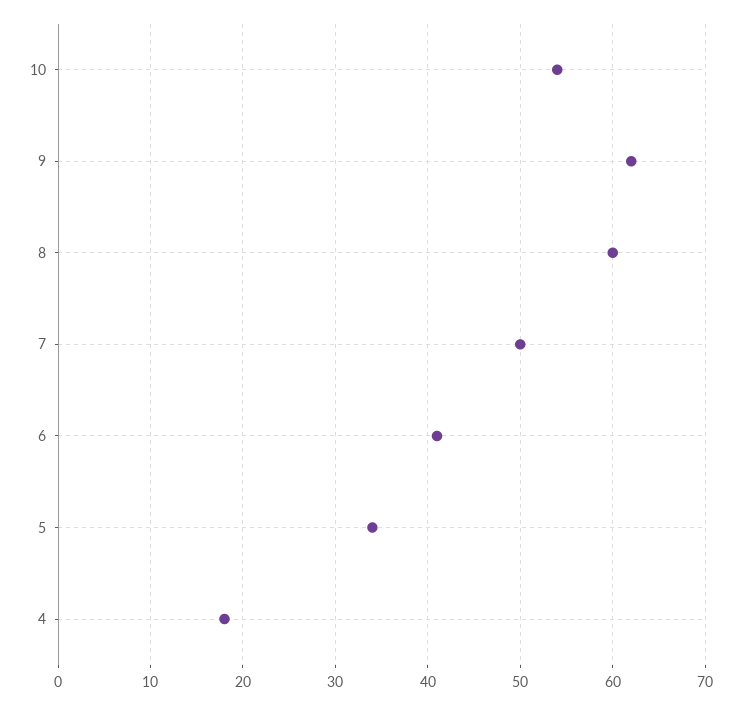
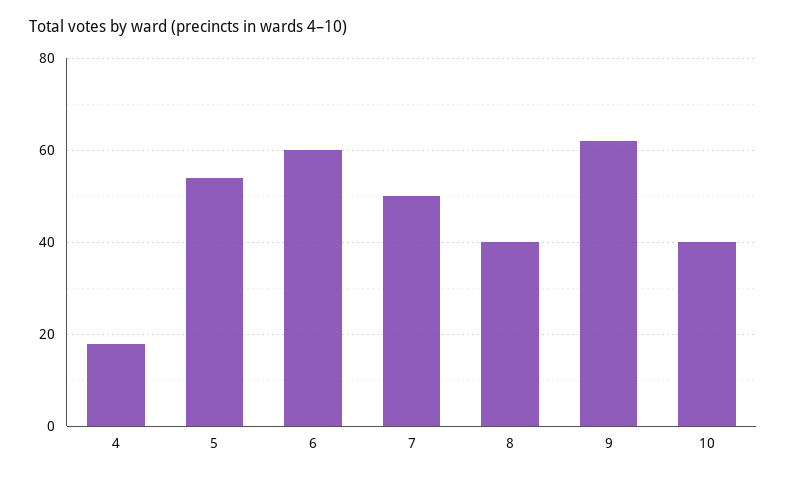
  {
-   "10": 54,
+   "10": 40,
    "9": 62,
-   "8": 60,
+   "8": 40,
    "7": 50,
-   "6": 41,
+   "6": 60,
-   "5": 34,
+   "5": 55,
    "4": 18
  }

